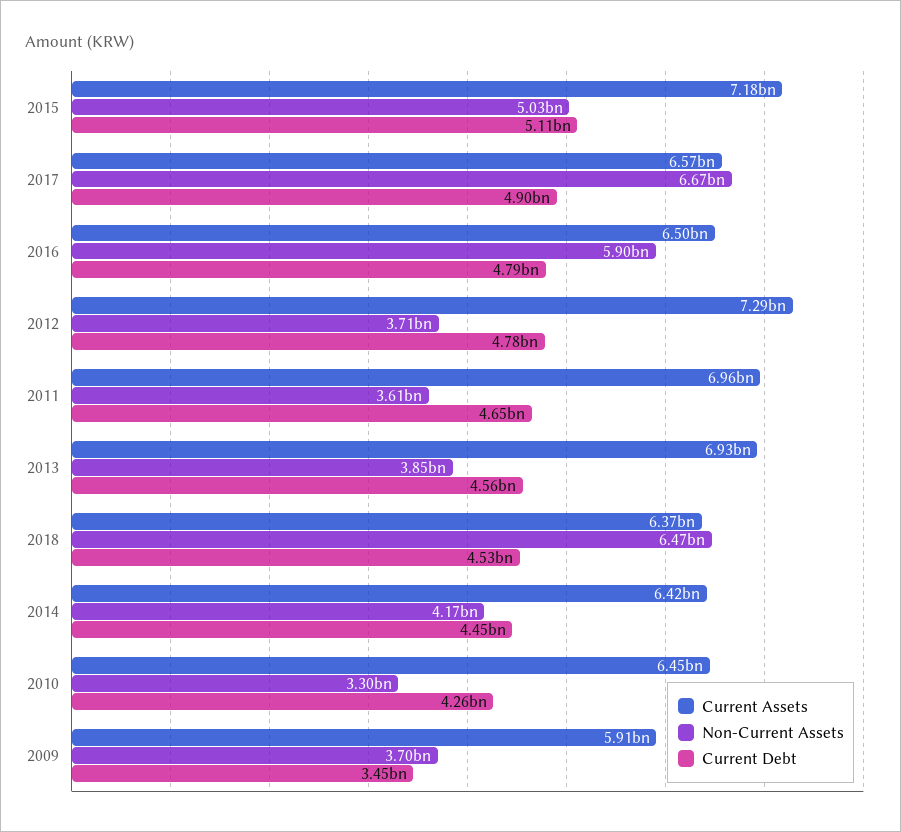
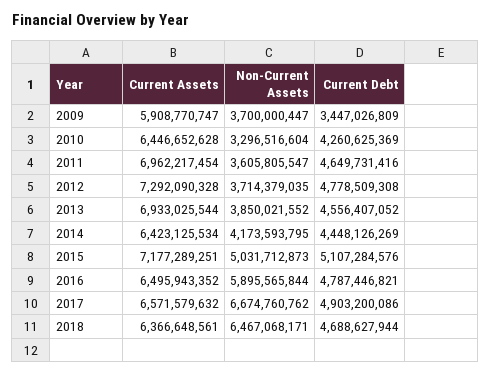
  {
    "Current Assets": {
      "2015": 7177289251,
      "2017": 6571579632,
      "2016": 6495943352,
      "2012": 7292090328,
      "2011": 6962217454,
      "2013": 6933025544,
      "2018": 6366648561,
      "2014": 6423125534,
      "2010": 6446652628,
      "2009": 5908770747
    },
    "Non-Current Assets": {
      "2015": 5031712873,
      "2017": 6674760762,
      "2016": 5895565844,
      "2012": 3714379035,
      "2011": 3605805547,
      "2013": 3850021552,
      "2018": 6467068171,
      "2014": 4173593795,
      "2010": 3296516604,
      "2009": 3700000447
    },
    "Current Debt": {
      "2015": 5107284576,
      "2017": 4903200086,
      "2016": 4787446821,
      "2012": 4778509308,
      "2011": 4649731416,
      "2013": 4556407052,
-     "2018": 4530000000,
+     "2018": 4688627944,
      "2014": 4448126269,
      "2010": 4260625369,
      "2009": 3447026809
    }
  }

